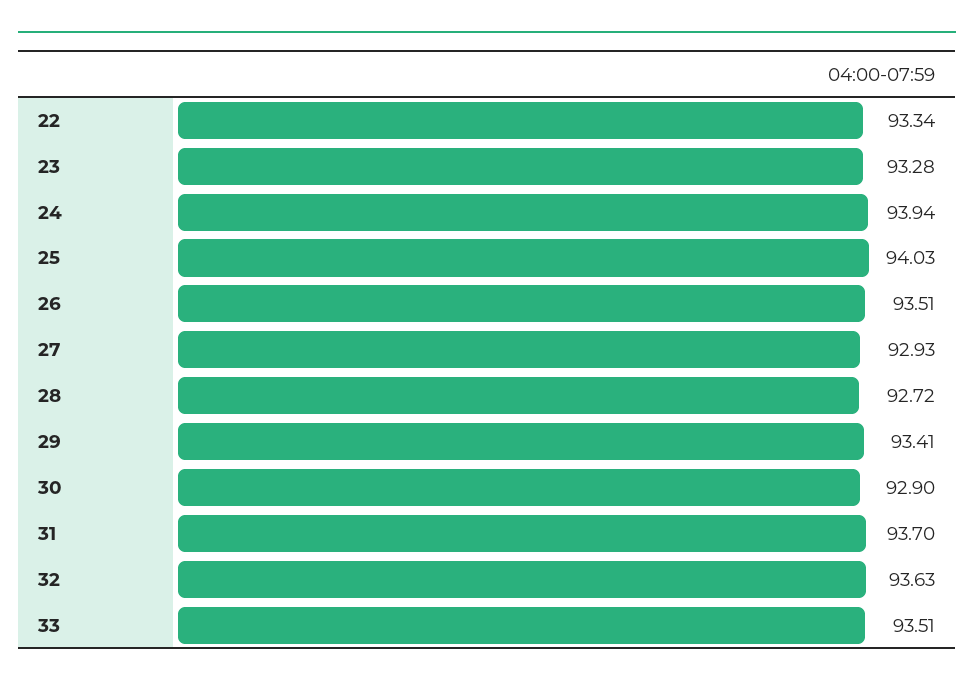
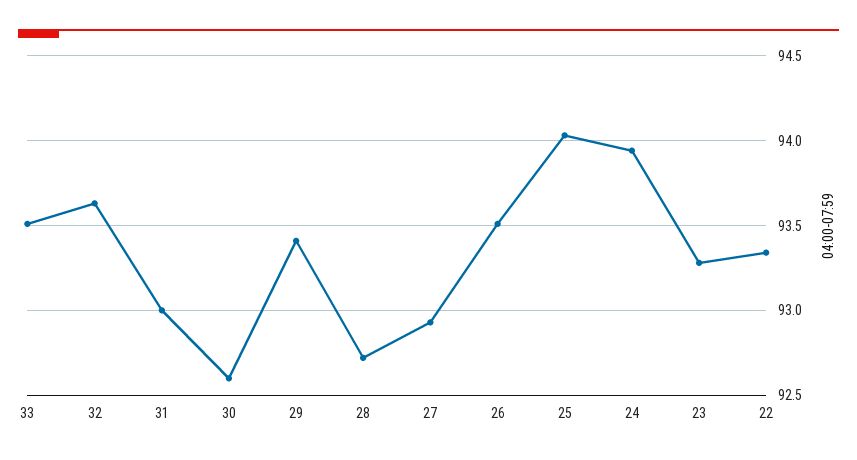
  {
    "22": 93.34,
    "23": 93.28,
    "24": 93.94,
    "25": 94.03,
    "26": 93.51,
    "27": 92.93,
    "28": 92.72,
    "29": 93.41,
-   "30": 92.9,
+   "30": 92.6,
-   "31": 93.7,
+   "31": 93,
    "32": 93.63,
    "33": 93.51
  }

